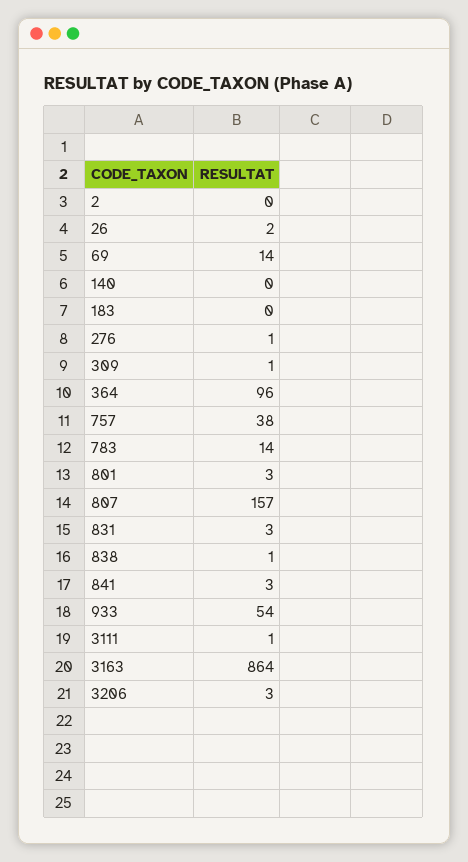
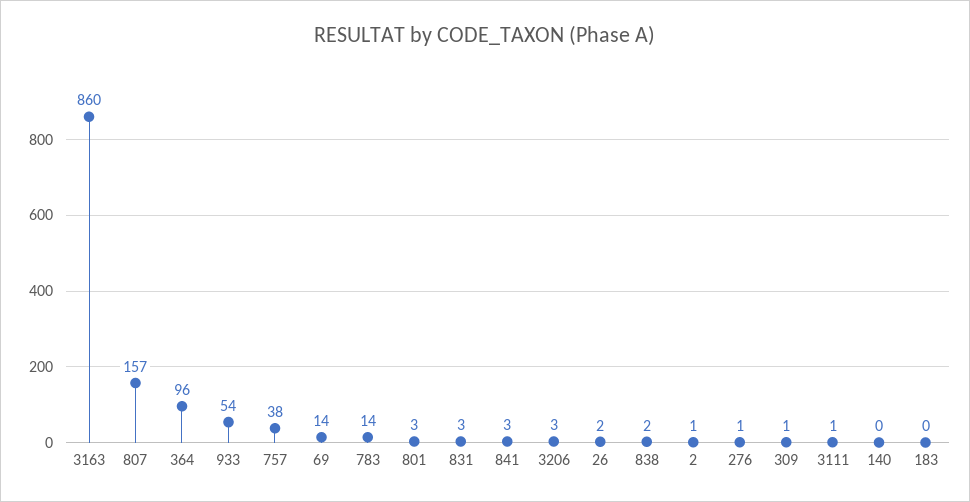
  {
-   "2": 0,
+   "2": 1,
    "26": 2,
    "69": 14,
    "140": 0,
    "183": 0,
    "276": 1,
    "309": 1,
    "364": 96,
    "757": 38,
    "783": 14,
    "801": 3,
    "807": 157,
    "831": 3,
-   "838": 1,
+   "838": 2,
    "841": 3,
    "933": 54,
    "3111": 1,
-   "3163": 864,
+   "3163": 860,
    "3206": 3
  }

